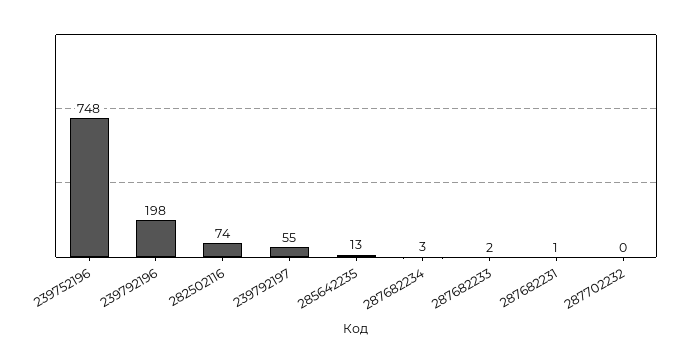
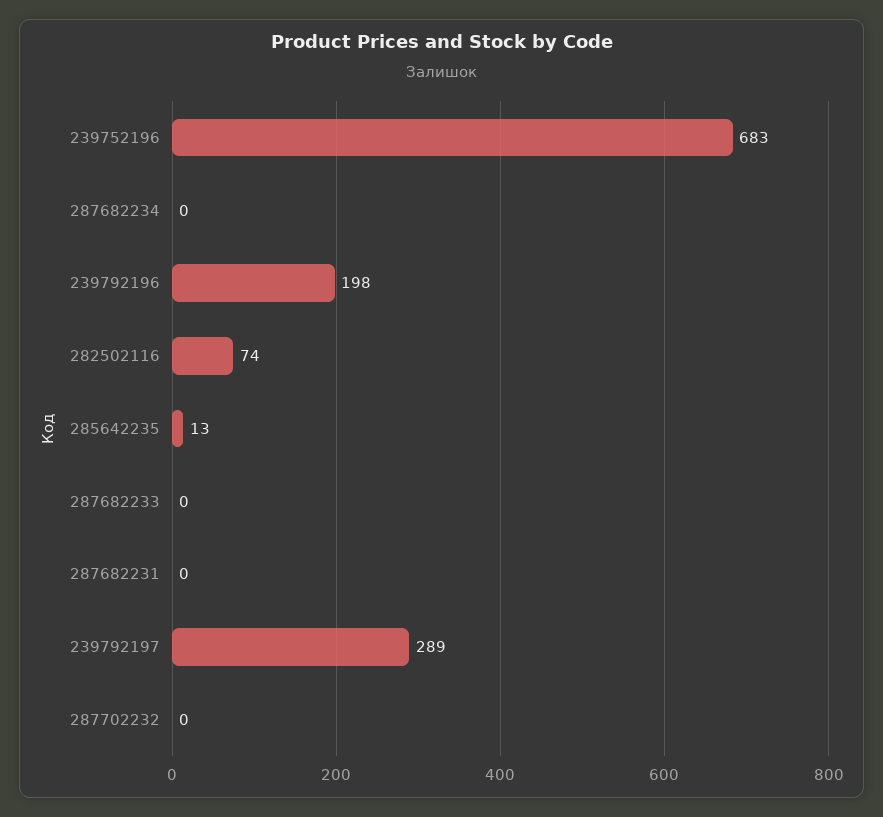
  {
-   "239752196": 748,
+   "239752196": 683,
    "239792196": 198,
    "282502116": 74,
-   "239792197": 55,
+   "239792197": 289,
    "285642235": 13,
-   "287682234": 3,
+   "287682234": 0,
-   "287682233": 2,
+   "287682233": 0,
-   "287682231": 1,
+   "287682231": 0,
    "287702232": 0
  }

